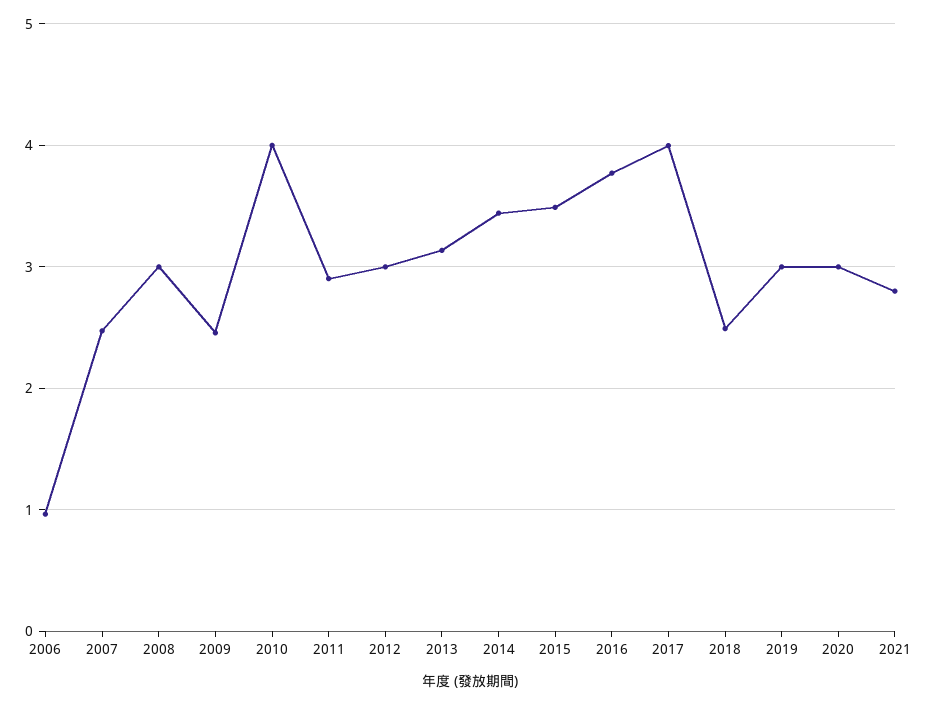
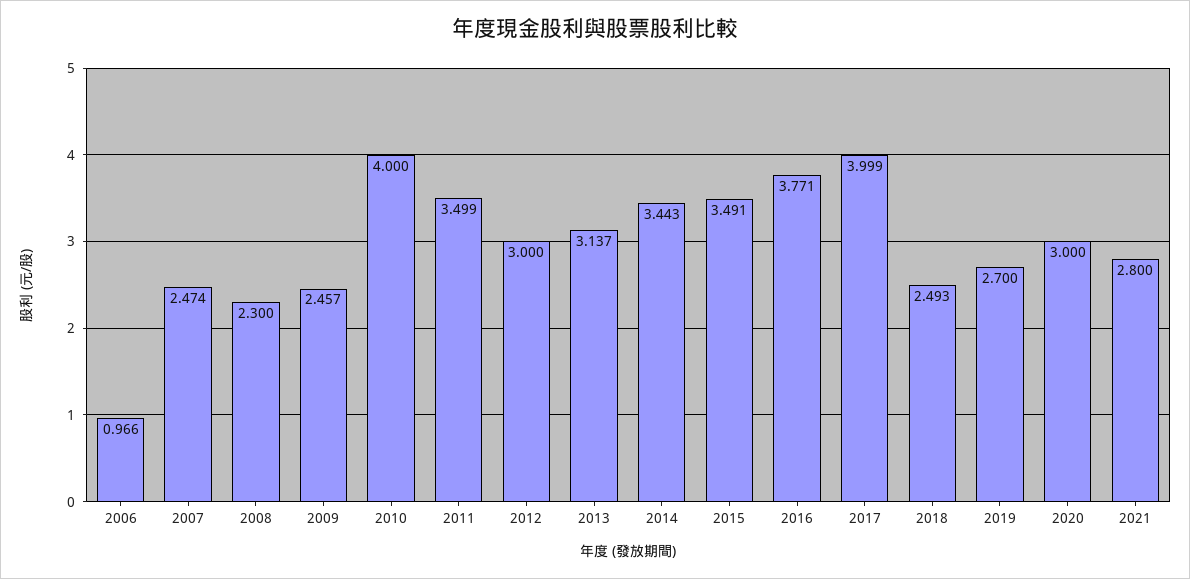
  {
    "2006": 0.966,
    "2007": 2.474,
-   "2008": 3,
+   "2008": 2.3,
    "2009": 2.457,
    "2010": 4,
-   "2011": 2.9,
+   "2011": 3.499,
    "2012": 3,
    "2013": 3.137,
    "2014": 3.443,
    "2015": 3.491,
    "2016": 3.771,
    "2017": 3.999,
    "2018": 2.493,
-   "2019": 3,
+   "2019": 2.7,
    "2020": 3,
    "2021": 2.8
  }

